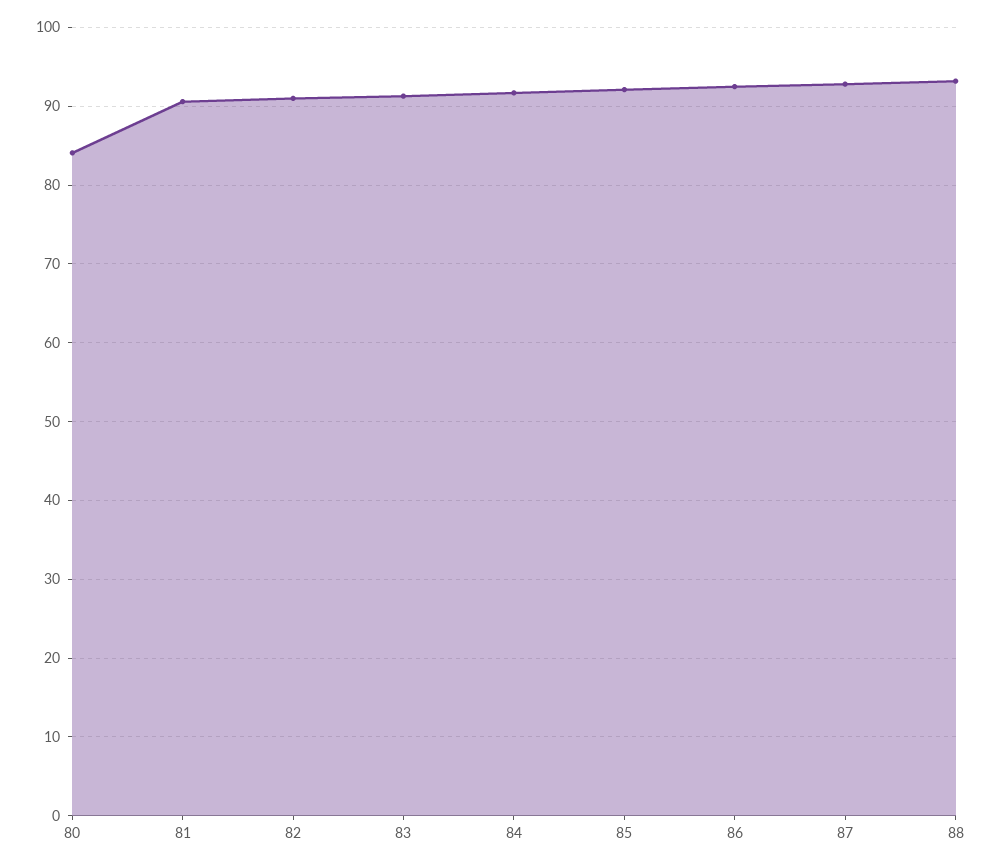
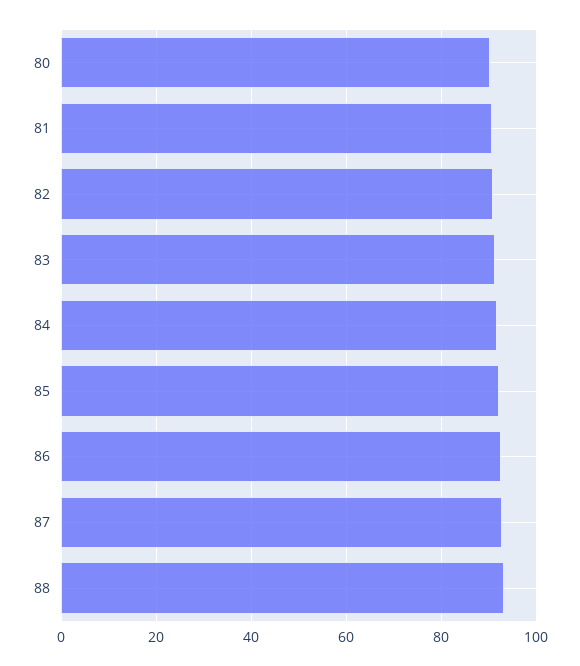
  {
-   "80": 84,
+   "80": 90,
    "81": 91,
    "82": 91,
    "83": 91,
    "84": 92,
    "85": 92,
    "86": 93,
    "87": 93,
    "88": 93
  }

